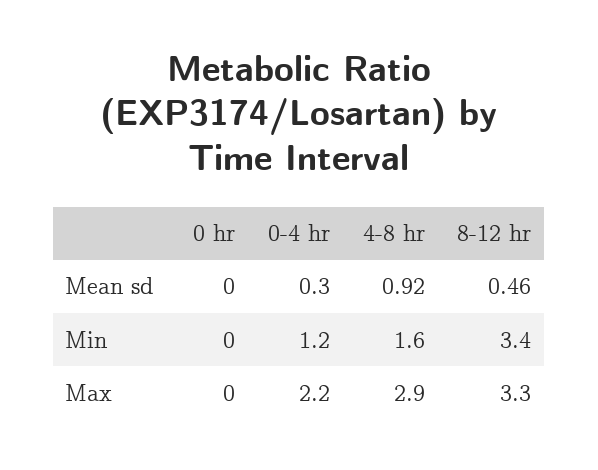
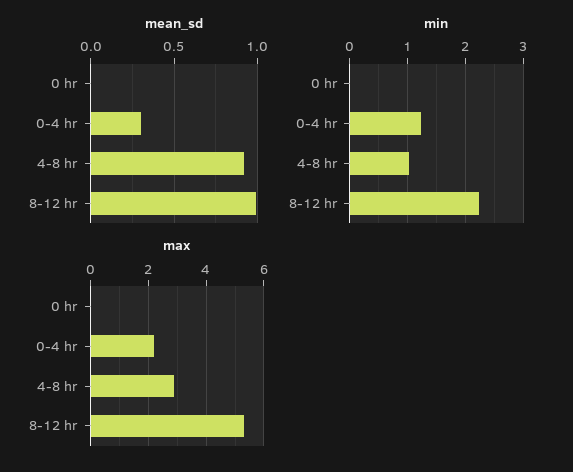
  {
    "Mean sd": {
      "0 hr": 0,
      "0-4 hr": 0.3,
      "4-8 hr": 0.92,
-     "8-12 hr": 0.46
+     "8-12 hr": 1
    },
    "Min": {
      "0 hr": 0,
      "0-4 hr": 1.2,
-     "4-8 hr": 1.6,
+     "4-8 hr": 1,
-     "8-12 hr": 3.4
+     "8-12 hr": 2.2
    },
    "Max": {
      "0 hr": 0,
      "0-4 hr": 2.2,
      "4-8 hr": 2.9,
-     "8-12 hr": 3.3
+     "8-12 hr": 5.25
    }
  }

